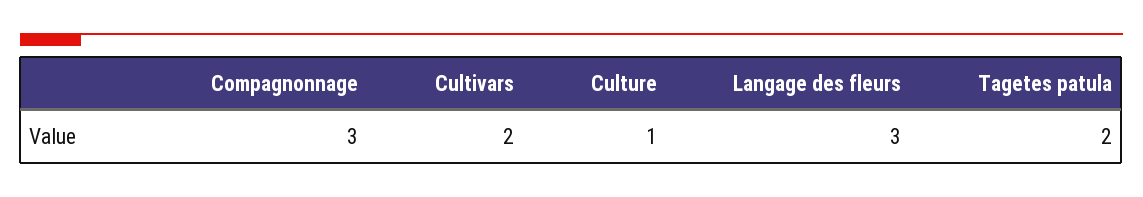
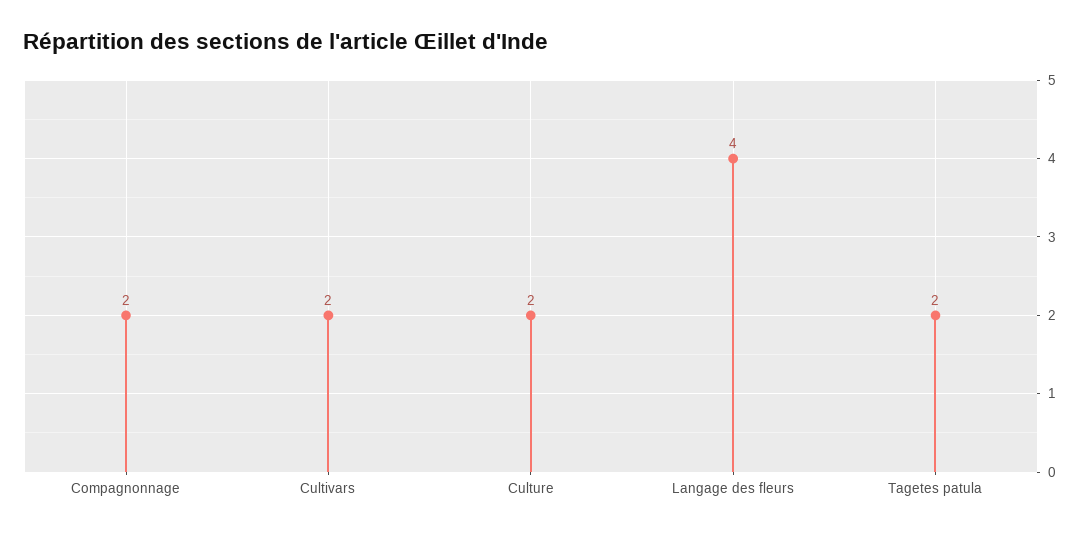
  {
-   "Compagnonnage": 3,
+   "Compagnonnage": 2,
    "Cultivars": 2,
-   "Culture": 1,
+   "Culture": 2,
-   "Langage des fleurs": 3,
+   "Langage des fleurs": 4,
    "Tagetes patula": 2
  }

